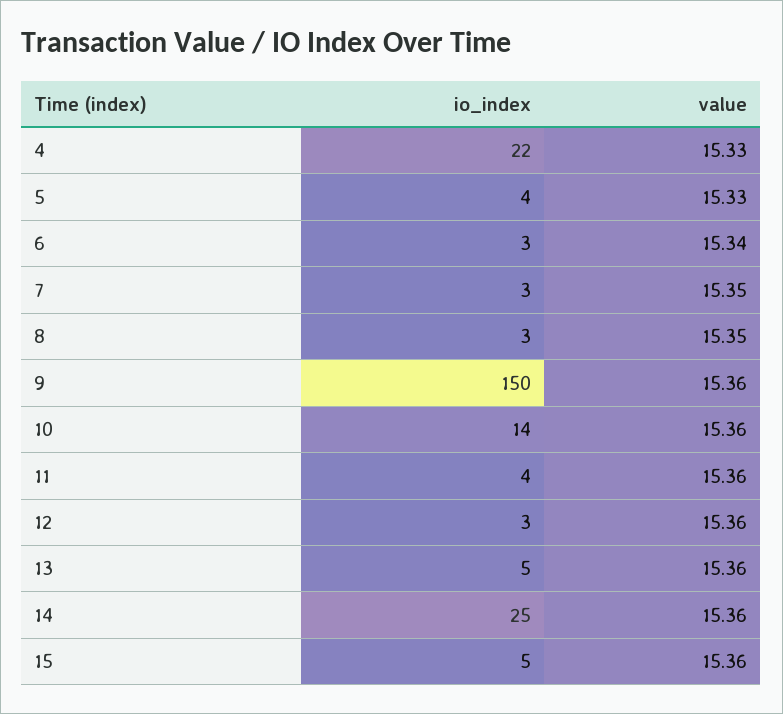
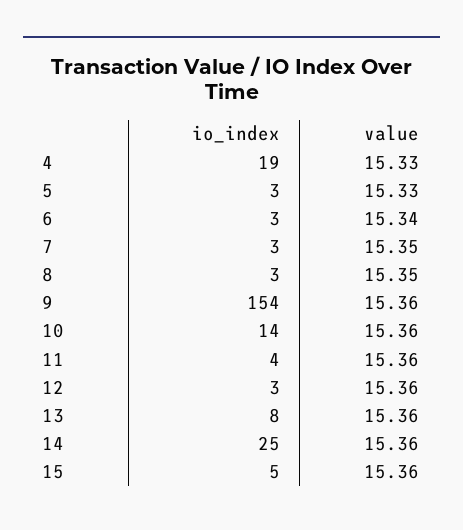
  {
    "io_index": {
-     "4": 22,
+     "4": 19,
-     "5": 4,
+     "5": 3,
      "6": 3,
      "7": 3,
      "8": 3,
-     "9": 150,
+     "9": 154,
      "10": 14,
      "11": 4,
      "12": 3,
-     "13": 5,
+     "13": 8,
      "14": 25,
      "15": 5
    },
    "value": {
      "4": 15.33,
      "5": 15.33,
      "6": 15.34,
      "7": 15.35,
      "8": 15.35,
      "9": 15.36,
      "10": 15.36,
      "11": 15.36,
      "12": 15.36,
      "13": 15.36,
      "14": 15.36,
      "15": 15.36
    }
  }

